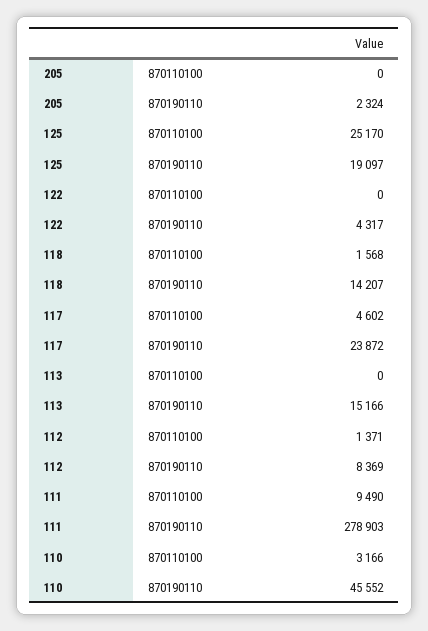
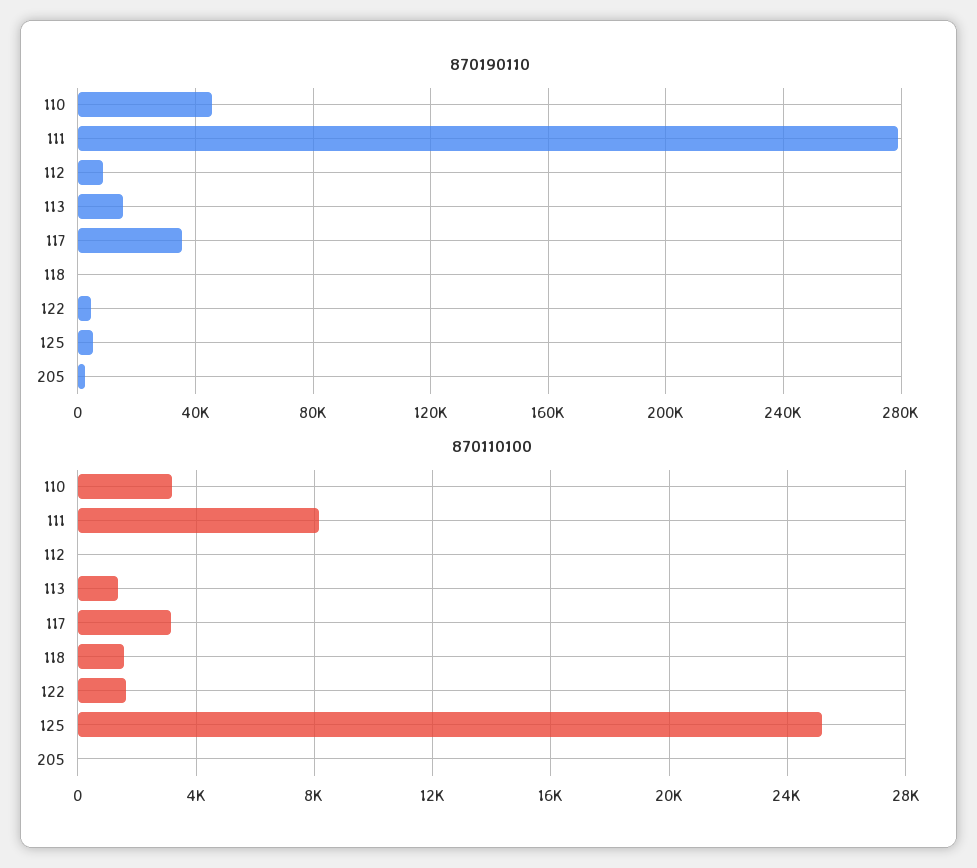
  {
    "870110100": {
      "205": 0,
      "125": 25170,
-     "122": 0,
+     "122": 1500,
      "118": 1568,
-     "117": 4602,
+     "117": 3000,
-     "113": 0,
+     "113": 1500,
-     "112": 1371,
+     "112": 0,
-     "111": 9490,
+     "111": 8000,
      "110": 3166
    },
    "870190110": {
      "205": 2324,
-     "125": 19097,
+     "125": 5000,
      "122": 4317,
-     "118": 14207,
+     "118": 0,
-     "117": 23872,
+     "117": 35000,
      "113": 15166,
      "112": 8369,
      "111": 278903,
      "110": 45552
    }
  }

